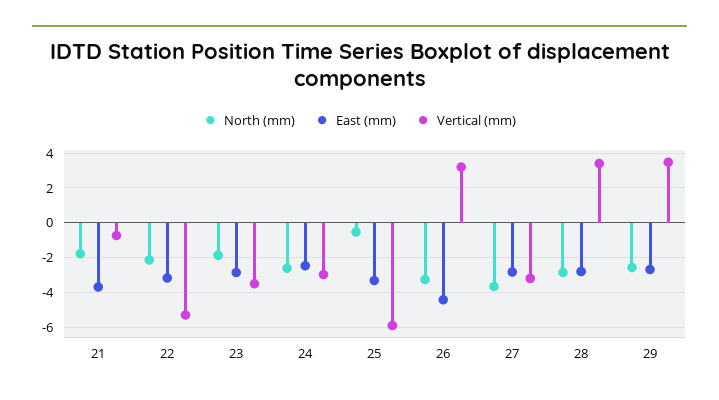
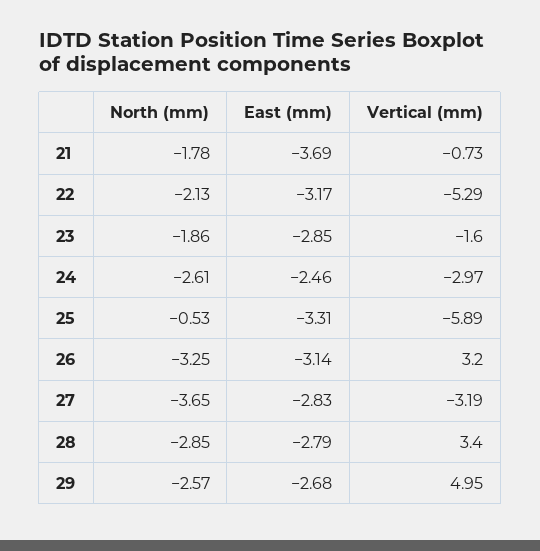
  {
    "North (mm)": {
      "21": -1.78,
      "22": -2.13,
      "23": -1.86,
      "24": -2.61,
      "25": -0.53,
      "26": -3.25,
      "27": -3.65,
      "28": -2.85,
      "29": -2.57
    },
    "East (mm)": {
      "21": -3.69,
      "22": -3.17,
      "23": -2.85,
      "24": -2.46,
      "25": -3.31,
-     "26": -4.5,
+     "26": -3.14,
      "27": -2.83,
      "28": -2.79,
      "29": -2.68
    },
    "Vertical (mm)": {
      "21": -0.73,
      "22": -5.29,
-     "23": -3.5,
+     "23": -1.6,
      "24": -2.97,
      "25": -5.89,
      "26": 3.2,
      "27": -3.19,
      "28": 3.4,
-     "29": 3.5
+     "29": 4.95
    }
  }

